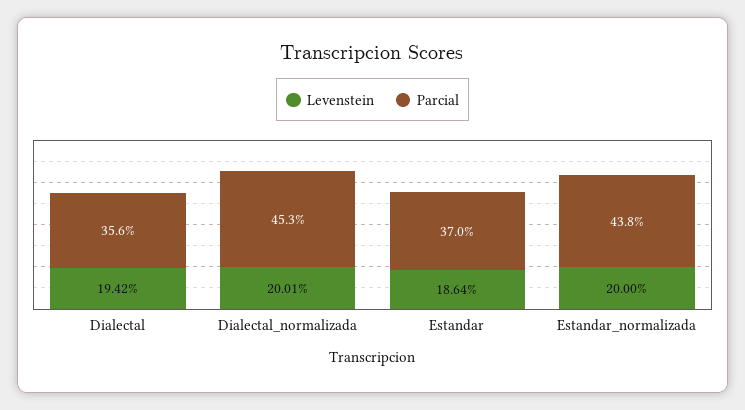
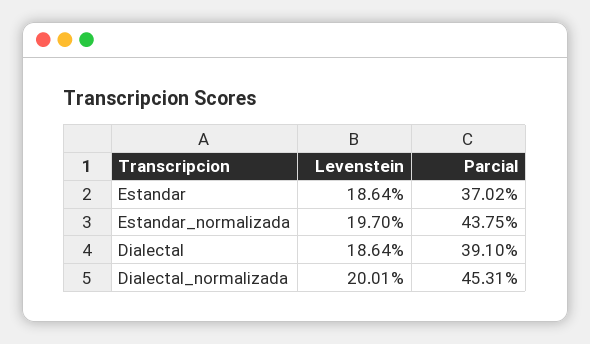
  {
    "Levenstein": {
-     "Dialectal": 19.42,
+     "Dialectal": 18.64,
      "Dialectal_normalizada": 20.01,
      "Estandar": 18.64,
-     "Estandar_normalizada": 20
+     "Estandar_normalizada": 19.7
    },
    "Parcial": {
-     "Dialectal": 35.6,
+     "Dialectal": 39.1,
      "Dialectal_normalizada": 45.31,
      "Estandar": 37.02,
      "Estandar_normalizada": 43.75
    }
  }

